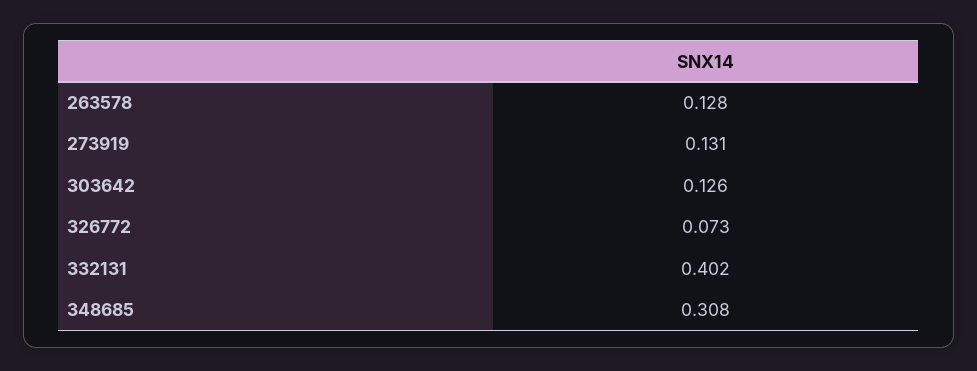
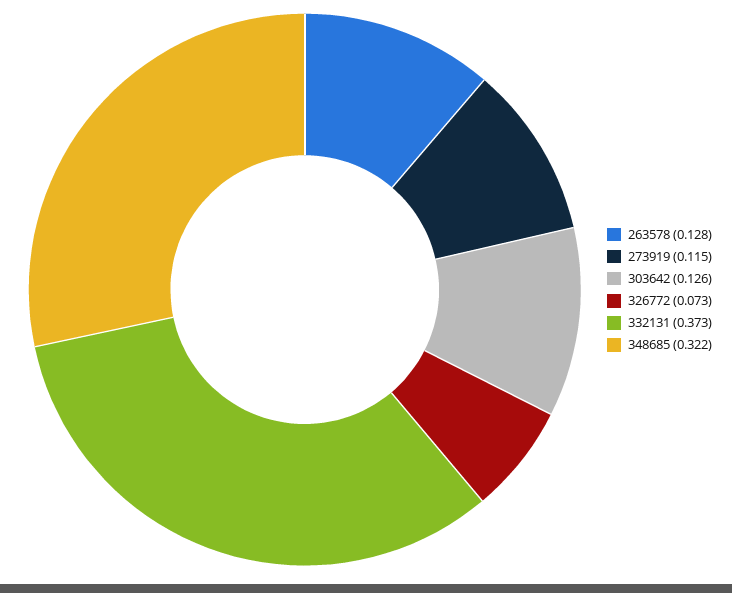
  {
    "263578": 0.128,
-   "273919": 0.131,
+   "273919": 0.115,
    "303642": 0.126,
    "326772": 0.073,
-   "332131": 0.402,
+   "332131": 0.373,
-   "348685": 0.308
+   "348685": 0.322
  }

